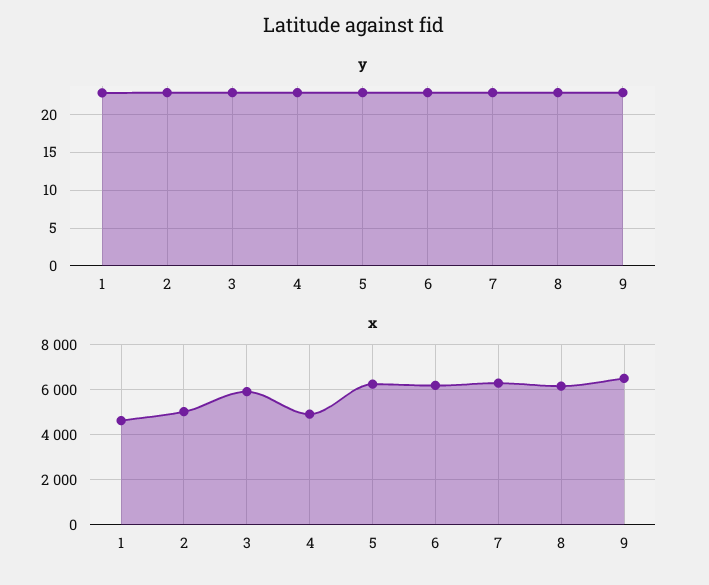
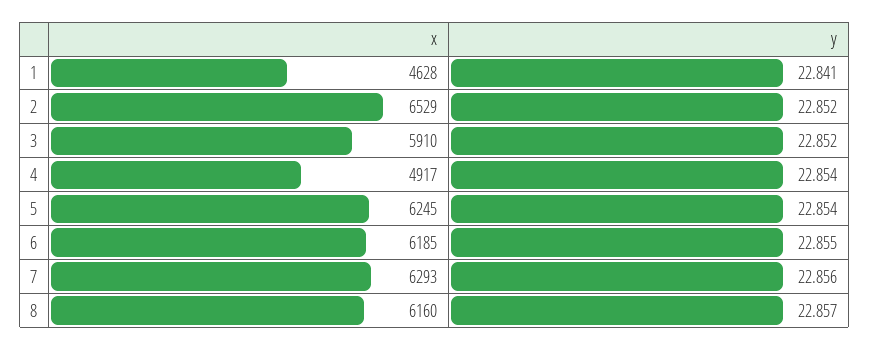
  {
    "y": {
      "1": 22.841,
      "2": 22.852,
      "3": 22.852,
      "4": 22.854,
      "5": 22.854,
      "6": 22.855,
      "7": 22.856,
-     "8": 22.857,
+     "8": 22.857
-     "9": 23
    },
    "x": {
      "1": 4628,
-     "2": 5000,
+     "2": 6529,
      "3": 5910,
      "4": 4917,
      "5": 6245,
      "6": 6185,
      "7": 6293,
-     "8": 6160,
+     "8": 6160
-     "9": 6500
    }
  }

